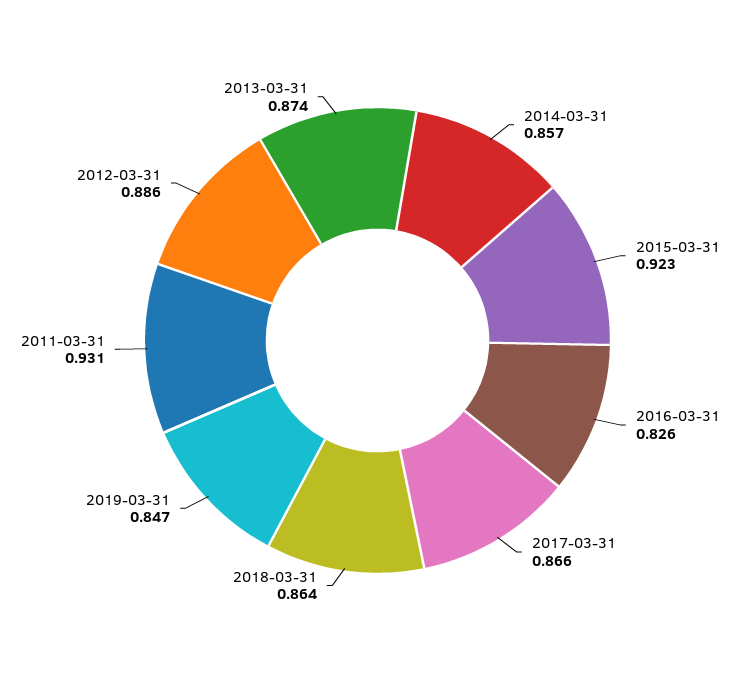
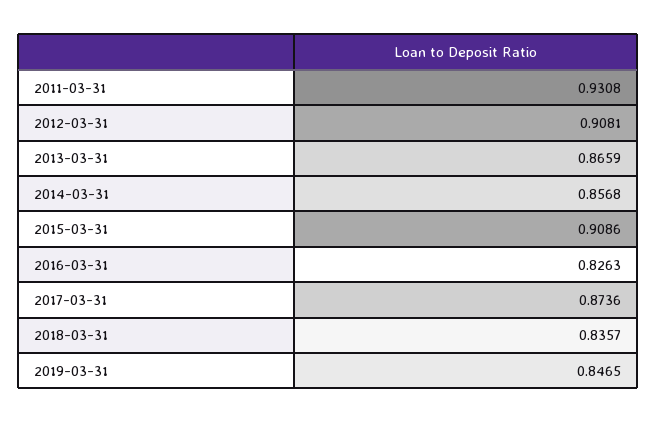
  {
    "2014-03-31": 0.8568,
-   "2015-03-31": 0.923,
+   "2015-03-31": 0.9086,
    "2016-03-31": 0.8263,
-   "2017-03-31": 0.866,
+   "2017-03-31": 0.8736,
-   "2018-03-31": 0.864,
+   "2018-03-31": 0.8357,
    "2019-03-31": 0.8465,
    "2011-03-31": 0.9308,
-   "2012-03-31": 0.886,
+   "2012-03-31": 0.9081,
-   "2013-03-31": 0.874
+   "2013-03-31": 0.8659
  }

